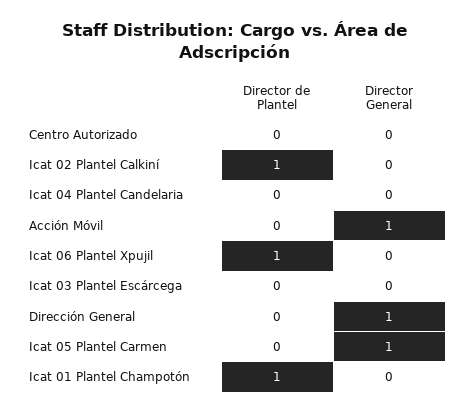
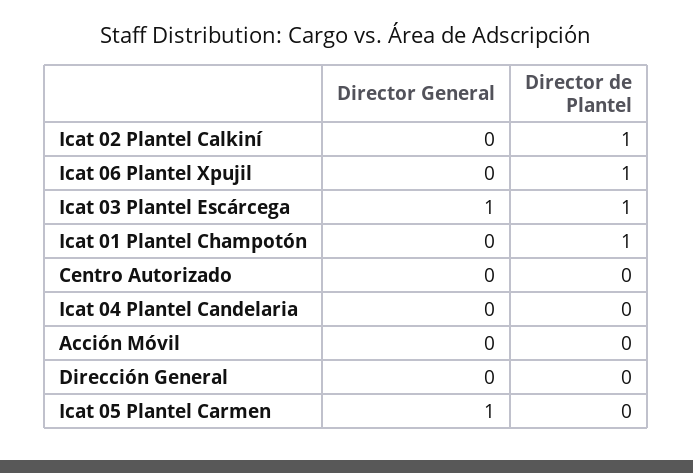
  {
    "Director de Plantel": {
      "Centro Autorizado": 0,
      "Icat 02 Plantel Calkiní": 1,
      "Icat 04 Plantel Candelaria": 0,
      "Acción Móvil": 0,
      "Icat 06 Plantel Xpujil": 1,
-     "Icat 03 Plantel Escárcega": 0,
+     "Icat 03 Plantel Escárcega": 1,
      "Dirección General": 0,
      "Icat 05 Plantel Carmen": 0,
      "Icat 01 Plantel Champotón": 1
    },
    "Director General": {
      "Centro Autorizado": 0,
      "Icat 02 Plantel Calkiní": 0,
      "Icat 04 Plantel Candelaria": 0,
-     "Acción Móvil": 1,
+     "Acción Móvil": 0,
      "Icat 06 Plantel Xpujil": 0,
-     "Icat 03 Plantel Escárcega": 0,
+     "Icat 03 Plantel Escárcega": 1,
-     "Dirección General": 1,
+     "Dirección General": 0,
      "Icat 05 Plantel Carmen": 1,
      "Icat 01 Plantel Champotón": 0
    }
  }

